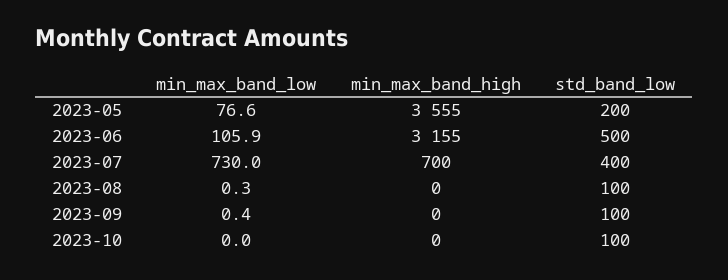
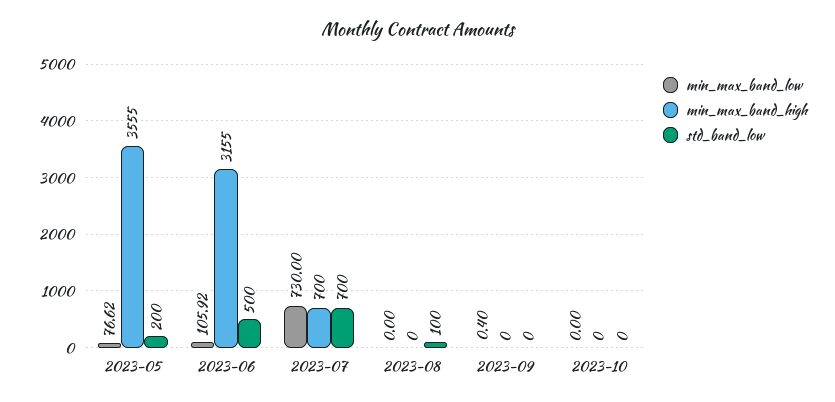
  {
    "min_max_band_low": {
      "2023-05": 76.62,
      "2023-06": 105.92,
      "2023-07": 730,
-     "2023-08": 0.3,
+     "2023-08": 0,
      "2023-09": 0.4,
      "2023-10": 0
    },
    "min_max_band_high": {
      "2023-05": 3555,
      "2023-06": 3155,
      "2023-07": 700,
      "2023-08": 0,
      "2023-09": 0,
      "2023-10": 0
    },
    "std_band_low": {
      "2023-05": 200,
      "2023-06": 500,
-     "2023-07": 400,
+     "2023-07": 700,
      "2023-08": 100,
-     "2023-09": 100,
+     "2023-09": 0,
-     "2023-10": 100
+     "2023-10": 0
    }
  }

